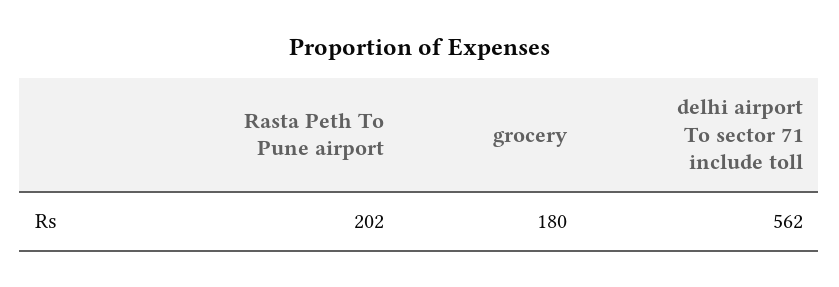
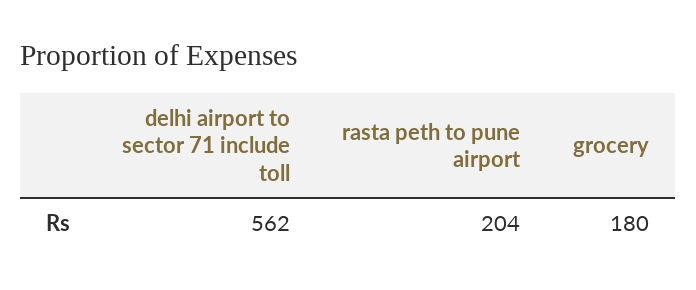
  {
-   "Rasta Peth To Pune airport": 202,
+   "Rasta Peth To Pune airport": 204,
    "grocery": 180,
    "delhi airport To sector 71 include toll": 562
  }

